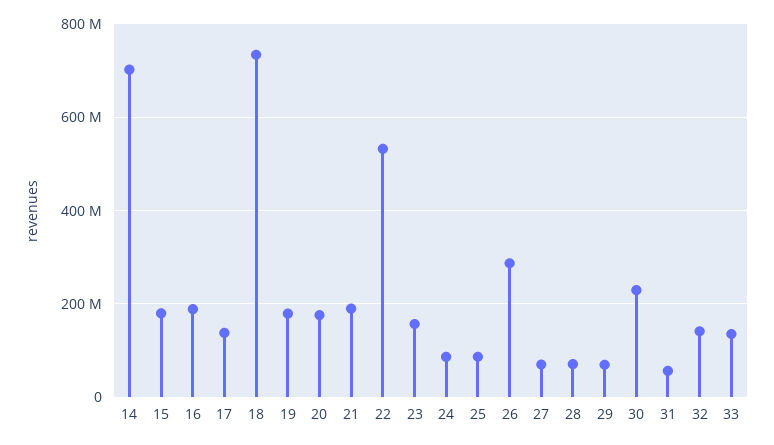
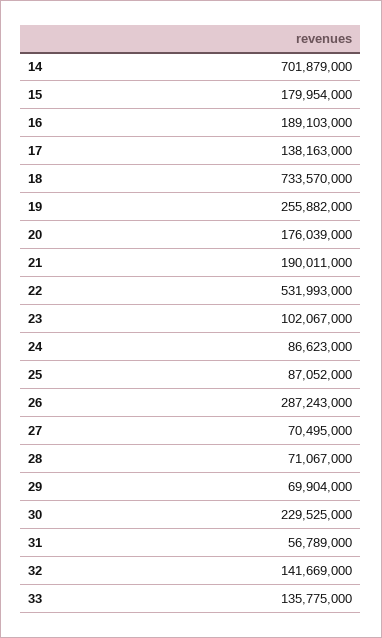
  {
    "14": 701879000,
    "15": 179954000,
    "16": 189103000,
    "17": 138163000,
    "18": 733570000,
-   "19": 180000000,
+   "19": 255882000,
    "20": 176039000,
    "21": 190011000,
    "22": 531993000,
-   "23": 160000000,
+   "23": 102067000,
    "24": 86623000,
    "25": 87052000,
    "26": 287243000,
    "27": 70495000,
    "28": 71067000,
    "29": 69904000,
    "30": 229525000,
    "31": 56789000,
    "32": 141669000,
    "33": 135775000
  }

